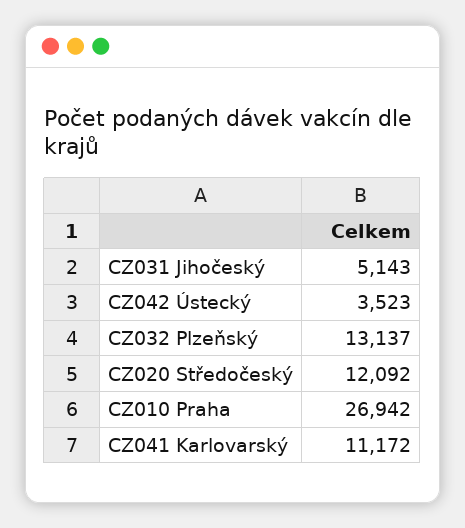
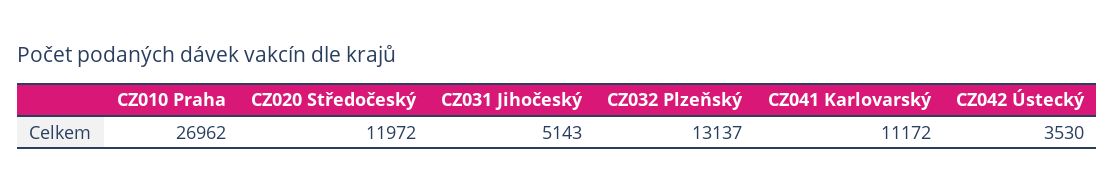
  {
    "CZ031 Jihočeský": 5143,
-   "CZ042 Ústecký": 3523,
+   "CZ042 Ústecký": 3530,
    "CZ032 Plzeňský": 13137,
-   "CZ020 Středočeský": 12092,
+   "CZ020 Středočeský": 11972,
-   "CZ010 Praha": 26942,
+   "CZ010 Praha": 26962,
    "CZ041 Karlovarský": 11172
  }

